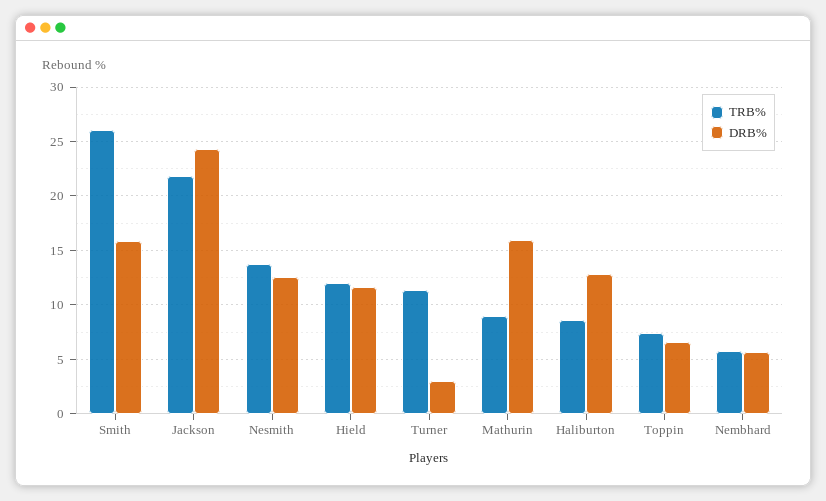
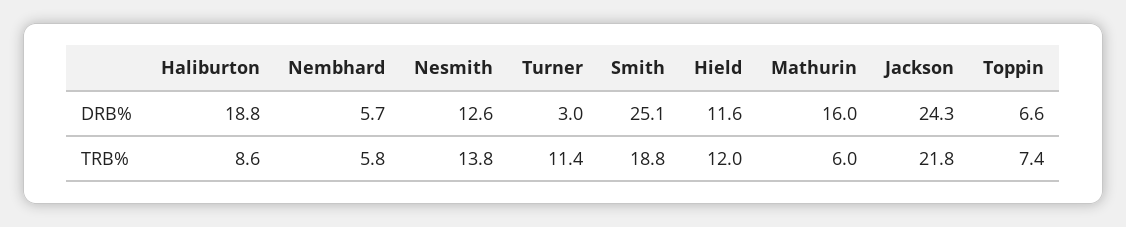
  {
    "TRB%": {
-     "Smith": 26,
+     "Smith": 18.8,
      "Jackson": 21.8,
      "Nesmith": 13.8,
      "Hield": 12,
      "Turner": 11.4,
-     "Mathurin": 9,
+     "Mathurin": 6,
      "Haliburton": 8.6,
      "Toppin": 7.4,
      "Nembhard": 5.8
    },
    "DRB%": {
-     "Smith": 16,
+     "Smith": 25.1,
      "Jackson": 24.3,
      "Nesmith": 12.6,
      "Hield": 11.6,
      "Turner": 3,
      "Mathurin": 16,
-     "Haliburton": 13,
+     "Haliburton": 18.8,
      "Toppin": 6.6,
      "Nembhard": 5.7
    }
  }

